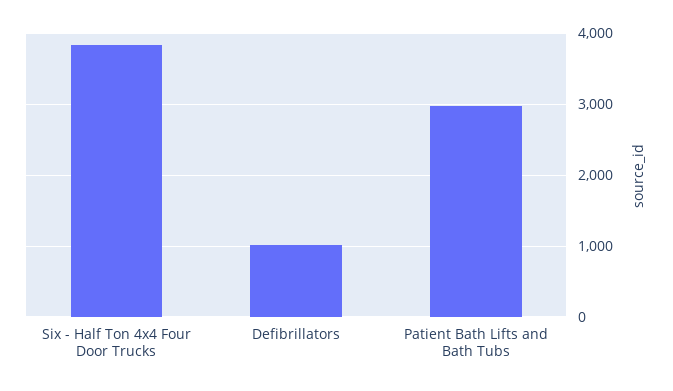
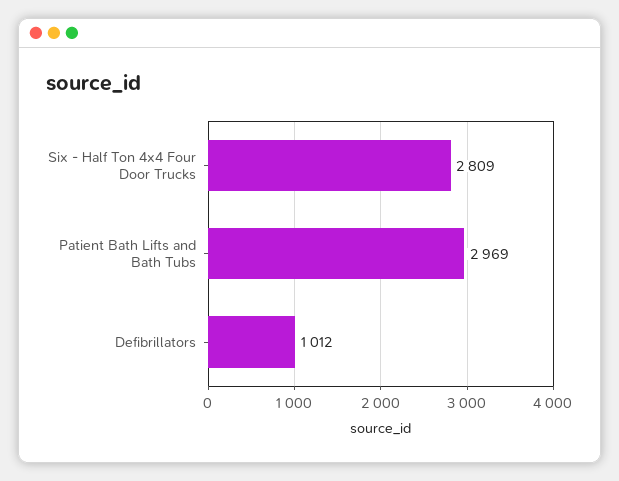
  {
-   "Six - Half Ton 4x4 Four Door Trucks": 3800,
+   "Six - Half Ton 4x4 Four Door Trucks": 2809,
    "Defibrillators": 1012,
    "Patient Bath Lifts and Bath Tubs": 2969
  }

